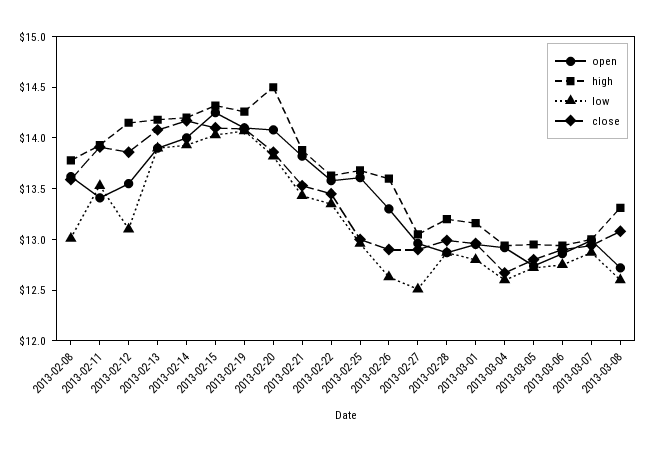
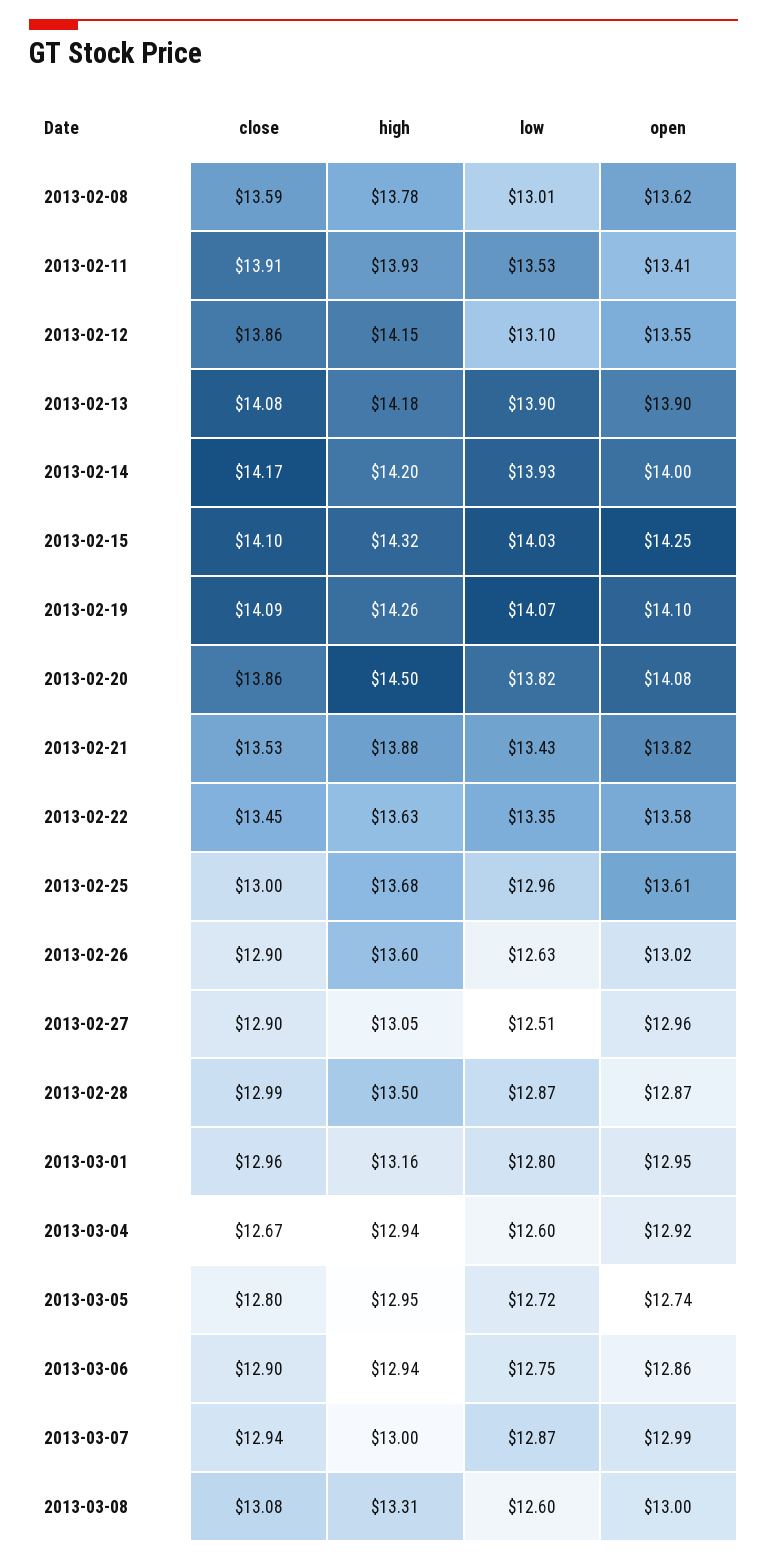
  {
    "open": {
      "2013-02-08": 13.62,
      "2013-02-11": 13.41,
      "2013-02-12": 13.55,
      "2013-02-13": 13.9,
      "2013-02-14": 14,
      "2013-02-15": 14.25,
      "2013-02-19": 14.1,
      "2013-02-20": 14.08,
      "2013-02-21": 13.82,
      "2013-02-22": 13.58,
      "2013-02-25": 13.61,
-     "2013-02-26": 13.3,
+     "2013-02-26": 13.02,
      "2013-02-27": 12.96,
      "2013-02-28": 12.87,
      "2013-03-01": 12.95,
      "2013-03-04": 12.92,
      "2013-03-05": 12.74,
      "2013-03-06": 12.86,
      "2013-03-07": 12.99,
-     "2013-03-08": 12.7
+     "2013-03-08": 13
    },
    "high": {
      "2013-02-08": 13.78,
      "2013-02-11": 13.93,
      "2013-02-12": 14.15,
      "2013-02-13": 14.18,
      "2013-02-14": 14.2,
      "2013-02-15": 14.32,
      "2013-02-19": 14.26,
      "2013-02-20": 14.5,
      "2013-02-21": 13.88,
      "2013-02-22": 13.63,
      "2013-02-25": 13.68,
      "2013-02-26": 13.6,
      "2013-02-27": 13.05,
-     "2013-02-28": 13.2,
+     "2013-02-28": 13.5,
      "2013-03-01": 13.16,
      "2013-03-04": 12.94,
      "2013-03-05": 12.95,
      "2013-03-06": 12.94,
      "2013-03-07": 13,
      "2013-03-08": 13.31
    },
    "low": {
      "2013-02-08": 13.01,
      "2013-02-11": 13.53,
      "2013-02-12": 13.1,
      "2013-02-13": 13.9,
      "2013-02-14": 13.93,
      "2013-02-15": 14.03,
      "2013-02-19": 14.07,
      "2013-02-20": 13.82,
      "2013-02-21": 13.43,
      "2013-02-22": 13.35,
      "2013-02-25": 12.96,
      "2013-02-26": 12.63,
      "2013-02-27": 12.51,
      "2013-02-28": 12.87,
      "2013-03-01": 12.8,
      "2013-03-04": 12.6,
      "2013-03-05": 12.72,
      "2013-03-06": 12.75,
      "2013-03-07": 12.87,
      "2013-03-08": 12.6
    },
    "close": {
      "2013-02-08": 13.59,
      "2013-02-11": 13.91,
      "2013-02-12": 13.86,
      "2013-02-13": 14.08,
      "2013-02-14": 14.17,
      "2013-02-15": 14.1,
      "2013-02-19": 14.09,
      "2013-02-20": 13.86,
      "2013-02-21": 13.53,
      "2013-02-22": 13.45,
      "2013-02-25": 13,
      "2013-02-26": 12.9,
      "2013-02-27": 12.9,
      "2013-02-28": 12.99,
      "2013-03-01": 12.96,
      "2013-03-04": 12.67,
      "2013-03-05": 12.8,
      "2013-03-06": 12.9,
      "2013-03-07": 12.94,
      "2013-03-08": 13.08
    }
  }

